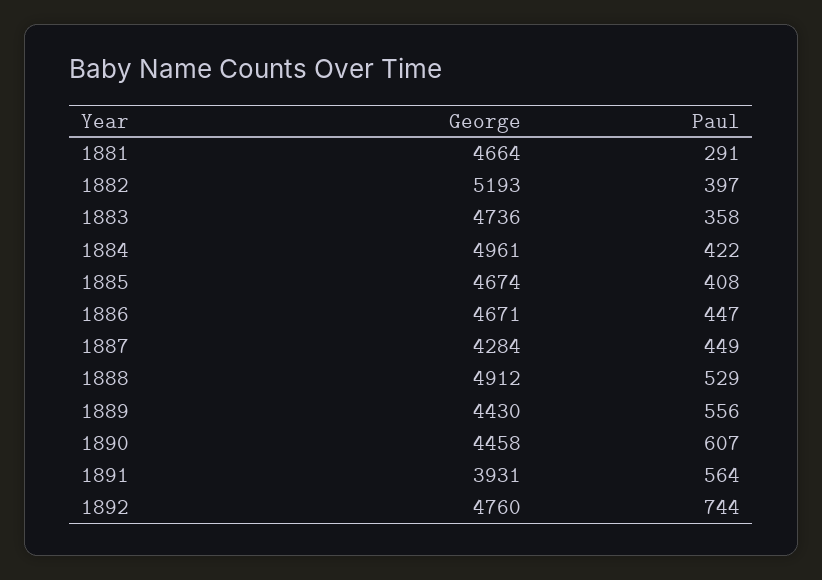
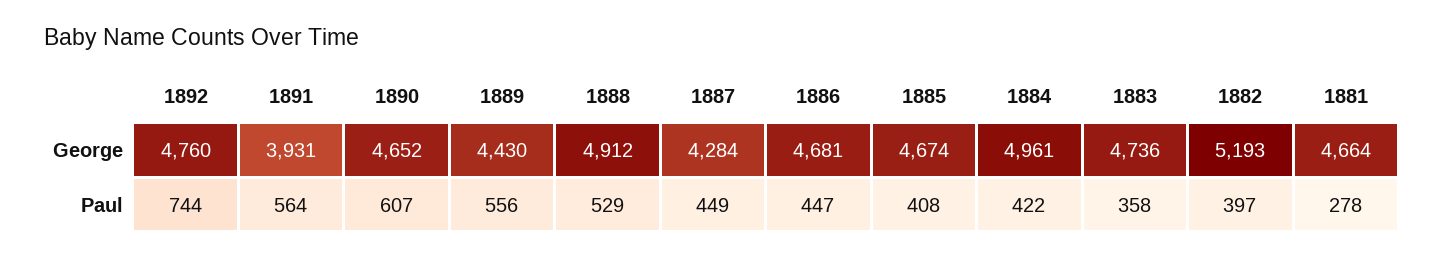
  {
    "George": {
      "1881": 4664,
      "1882": 5193,
      "1883": 4736,
      "1884": 4961,
      "1885": 4674,
-     "1886": 4671,
+     "1886": 4681,
      "1887": 4284,
      "1888": 4912,
      "1889": 4430,
-     "1890": 4458,
+     "1890": 4652,
      "1891": 3931,
      "1892": 4760
    },
    "Paul": {
-     "1881": 291,
+     "1881": 278,
      "1882": 397,
      "1883": 358,
      "1884": 422,
      "1885": 408,
      "1886": 447,
      "1887": 449,
      "1888": 529,
      "1889": 556,
      "1890": 607,
      "1891": 564,
      "1892": 744
    }
  }

